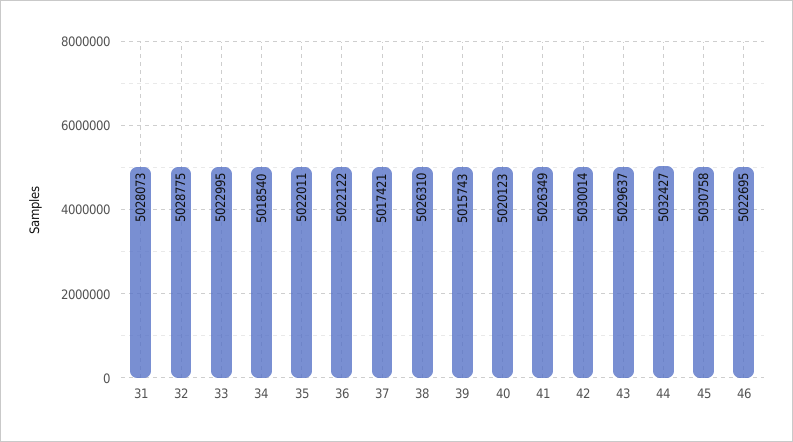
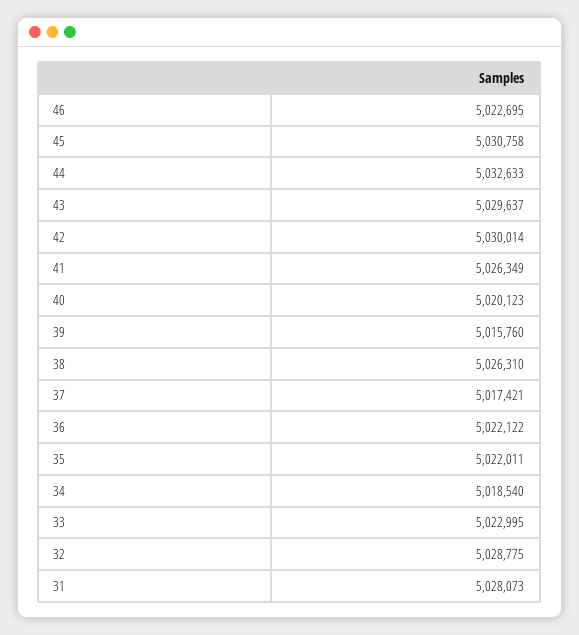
  {
    "31": 5028073,
    "32": 5028775,
    "33": 5022995,
    "34": 5018540,
    "35": 5022011,
    "36": 5022122,
    "37": 5017421,
    "38": 5026310,
-   "39": 5015743,
+   "39": 5015760,
    "40": 5020123,
    "41": 5026349,
    "42": 5030014,
    "43": 5029637,
-   "44": 5032427,
+   "44": 5032633,
    "45": 5030758,
    "46": 5022695
  }

